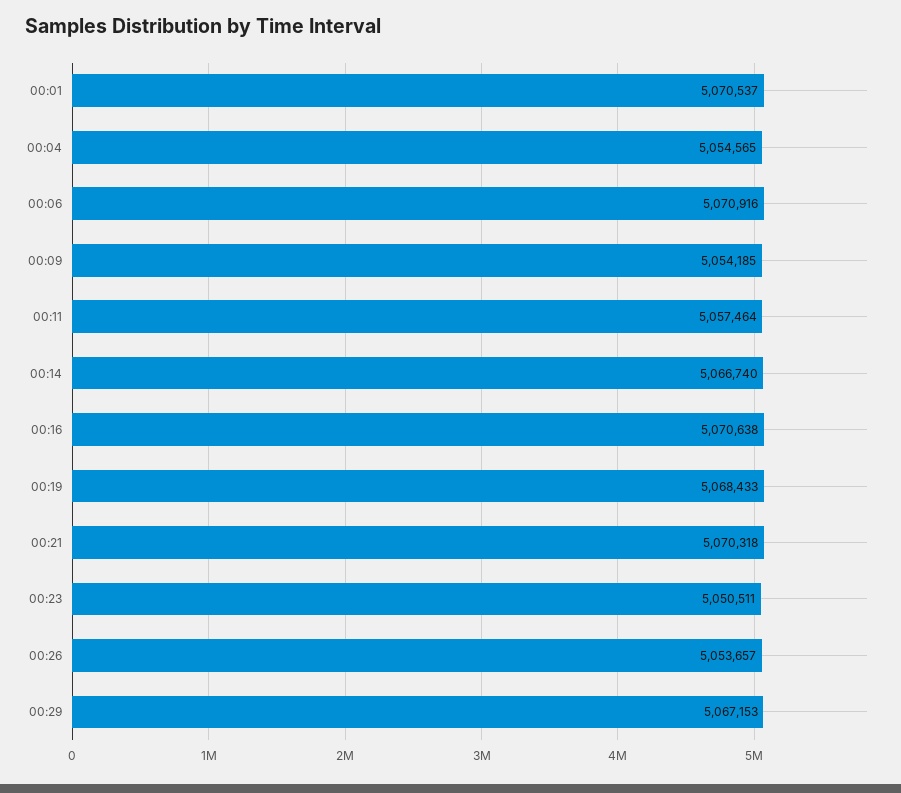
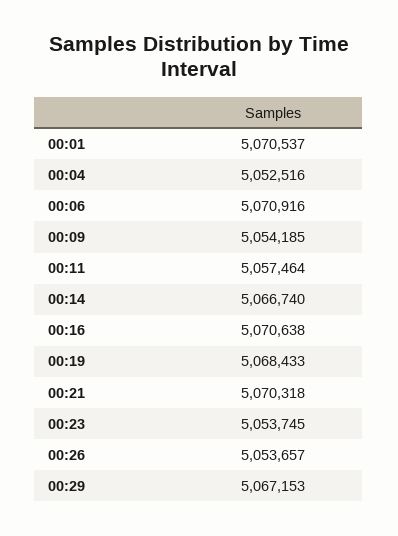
  {
    "00:01": 5070537,
-   "00:04": 5054565,
+   "00:04": 5052516,
    "00:06": 5070916,
    "00:09": 5054185,
    "00:11": 5057464,
    "00:14": 5066740,
    "00:16": 5070638,
    "00:19": 5068433,
    "00:21": 5070318,
-   "00:23": 5050511,
+   "00:23": 5053745,
    "00:26": 5053657,
    "00:29": 5067153
  }

